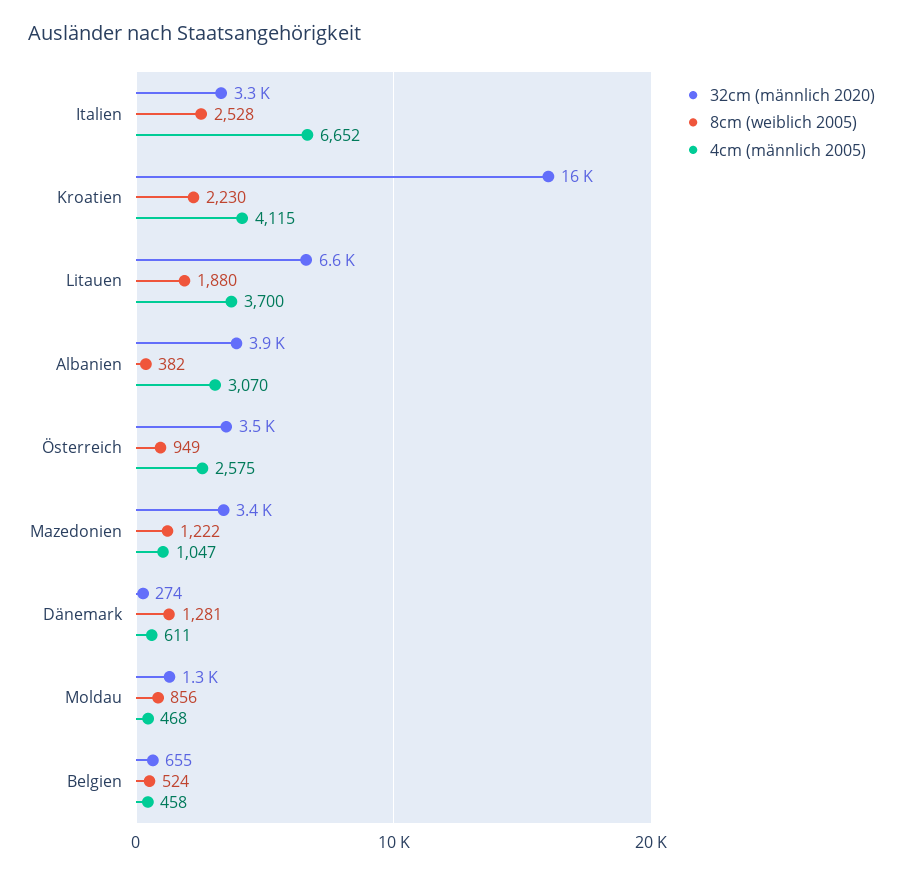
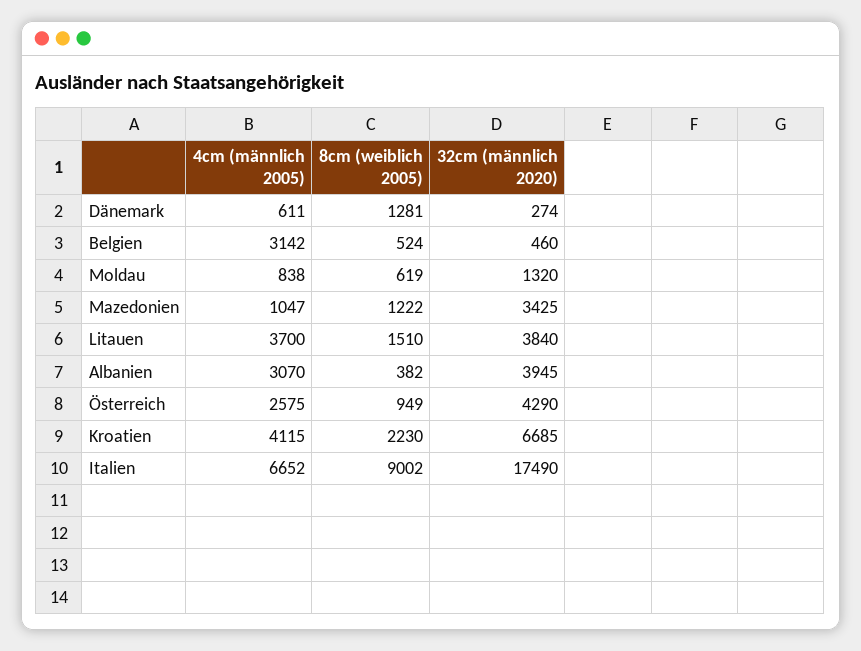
  {
    "32cm (männlich 2020)": {
-     "Italien": 3300,
+     "Italien": 17490,
-     "Kroatien": 16000,
+     "Kroatien": 6685,
-     "Litauen": 6600,
+     "Litauen": 3840,
      "Albanien": 3945,
-     "Österreich": 3500,
+     "Österreich": 4290,
      "Mazedonien": 3425,
      "Dänemark": 274,
      "Moldau": 1320,
-     "Belgien": 655
+     "Belgien": 460
    },
    "8cm (weiblich 2005)": {
-     "Italien": 2528,
+     "Italien": 9002,
      "Kroatien": 2230,
-     "Litauen": 1880,
+     "Litauen": 1510,
      "Albanien": 382,
      "Österreich": 949,
      "Mazedonien": 1222,
      "Dänemark": 1281,
-     "Moldau": 856,
+     "Moldau": 619,
      "Belgien": 524
    },
    "4cm (männlich 2005)": {
      "Italien": 6652,
      "Kroatien": 4115,
      "Litauen": 3700,
      "Albanien": 3070,
      "Österreich": 2575,
      "Mazedonien": 1047,
      "Dänemark": 611,
-     "Moldau": 468,
+     "Moldau": 838,
-     "Belgien": 458
+     "Belgien": 3142
    }
  }

